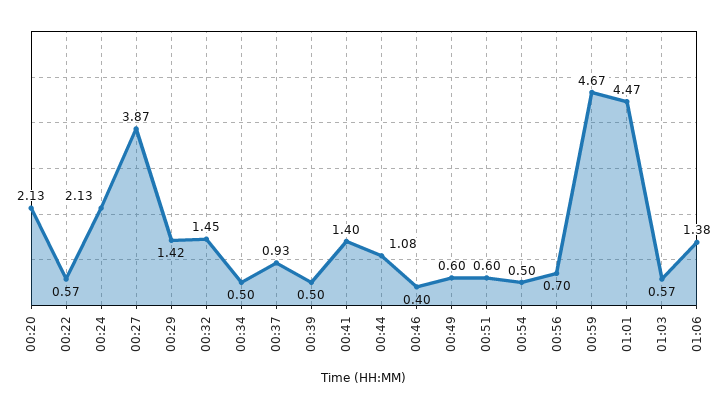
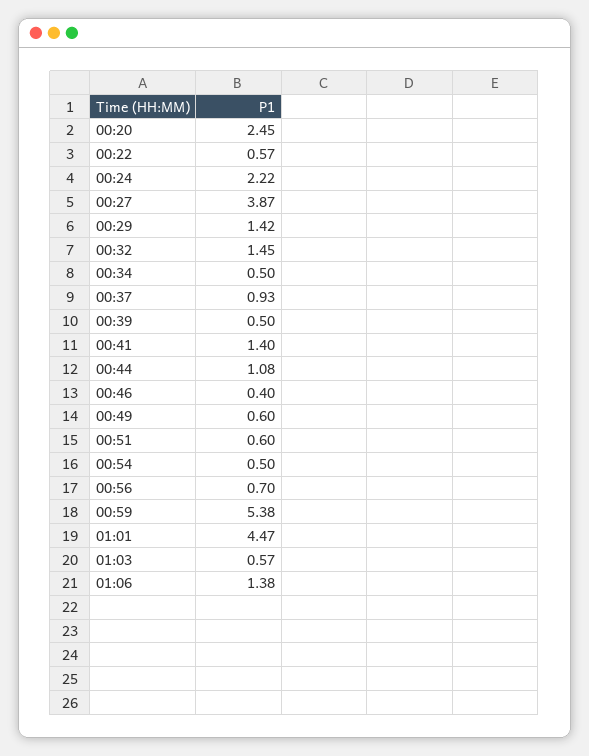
  {
-   "00:20": 2.13,
+   "00:20": 2.45,
    "00:22": 0.57,
-   "00:24": 2.13,
+   "00:24": 2.22,
    "00:27": 3.87,
    "00:29": 1.42,
    "00:32": 1.45,
    "00:34": 0.5,
    "00:37": 0.93,
    "00:39": 0.5,
    "00:41": 1.4,
    "00:44": 1.08,
    "00:46": 0.4,
    "00:49": 0.6,
    "00:51": 0.6,
    "00:54": 0.5,
    "00:56": 0.7,
-   "00:59": 4.67,
+   "00:59": 5.38,
    "01:01": 4.47,
    "01:03": 0.57,
    "01:06": 1.38
  }

